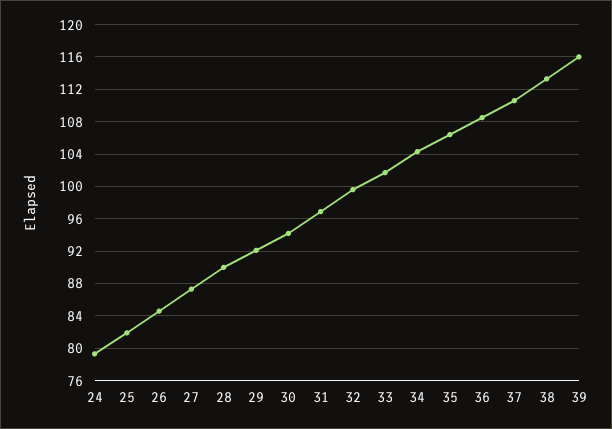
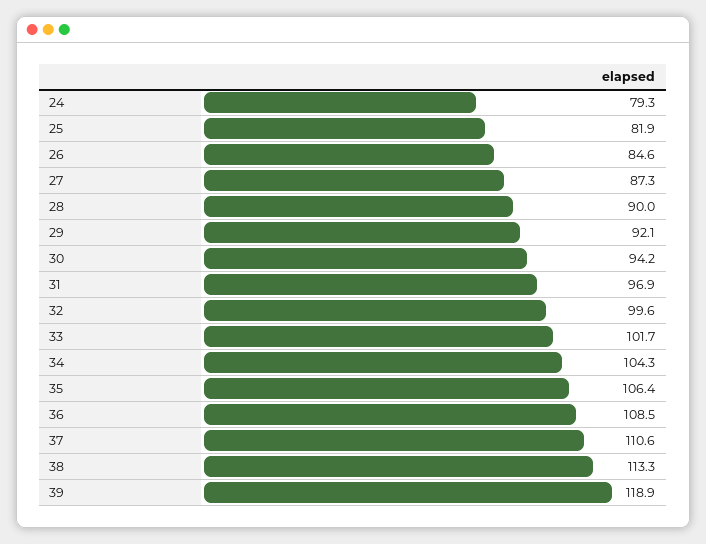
  {
    "24": 79.3,
    "25": 81.9,
    "26": 84.6,
    "27": 87.3,
    "28": 90,
    "29": 92.1,
    "30": 94.2,
    "31": 96.9,
    "32": 99.6,
    "33": 101.7,
    "34": 104.3,
    "35": 106.4,
    "36": 108.5,
    "37": 110.6,
    "38": 113.3,
-   "39": 116
+   "39": 118.9
  }

